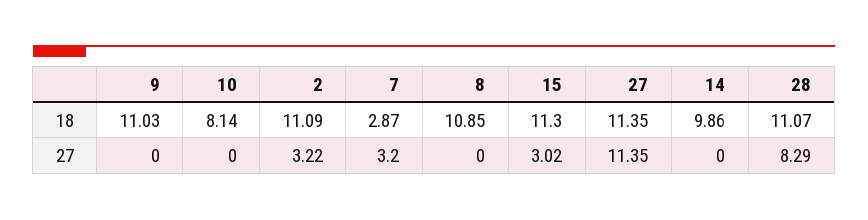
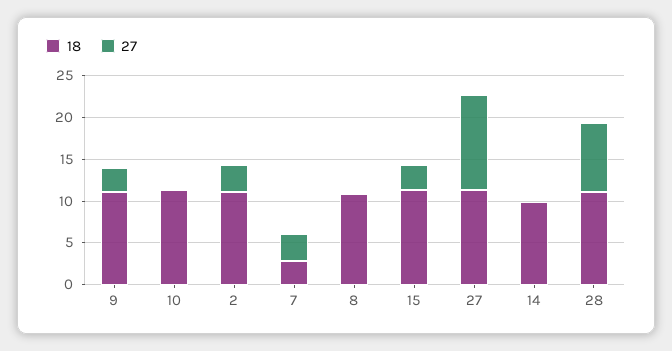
  {
    "18": {
      "9": 11.03,
-     "10": 8.14,
+     "10": 11,
      "2": 11.09,
      "7": 2.87,
      "8": 10.85,
      "15": 11.3,
      "27": 11.35,
      "14": 9.86,
      "28": 11.07
    },
    "27": {
-     "9": 0,
+     "9": 3,
      "10": 0,
      "2": 3.22,
      "7": 3.2,
      "8": 0,
      "15": 3.02,
      "27": 11.35,
      "14": 0,
      "28": 8.29
    }
  }

